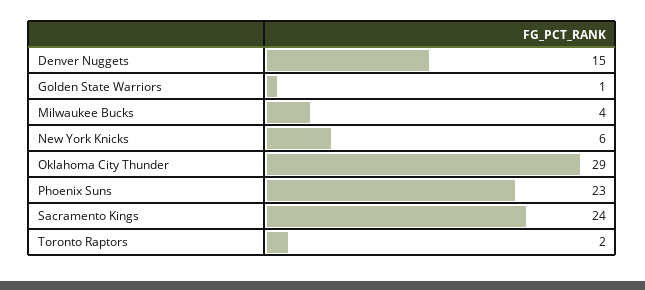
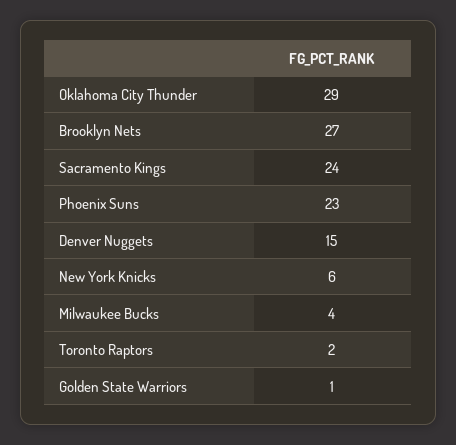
  {
    "Denver Nuggets": 15,
    "Golden State Warriors": 1,
    "Milwaukee Bucks": 4,
    "New York Knicks": 6,
    "Oklahoma City Thunder": 29,
    "Phoenix Suns": 23,
    "Sacramento Kings": 24,
-   "Toronto Raptors": 2
+   "Toronto Raptors": 2,
+   "Brooklyn Nets": 27
  }

